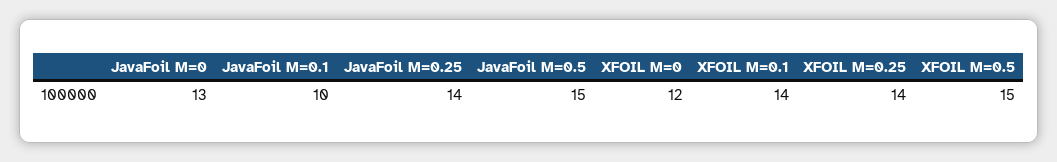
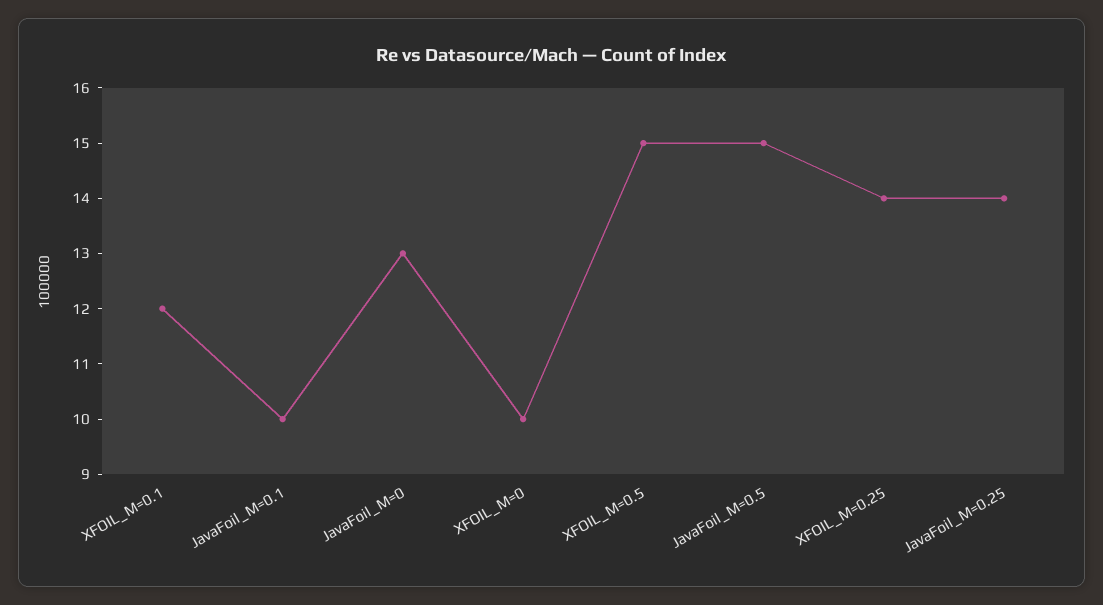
  {
    "JavaFoil M=0": 13,
    "JavaFoil M=0.1": 10,
    "JavaFoil M=0.25": 14,
    "JavaFoil M=0.5": 15,
-   "XFOIL M=0": 12,
+   "XFOIL M=0": 10,
-   "XFOIL M=0.1": 14,
+   "XFOIL M=0.1": 12,
    "XFOIL M=0.25": 14,
    "XFOIL M=0.5": 15
  }

